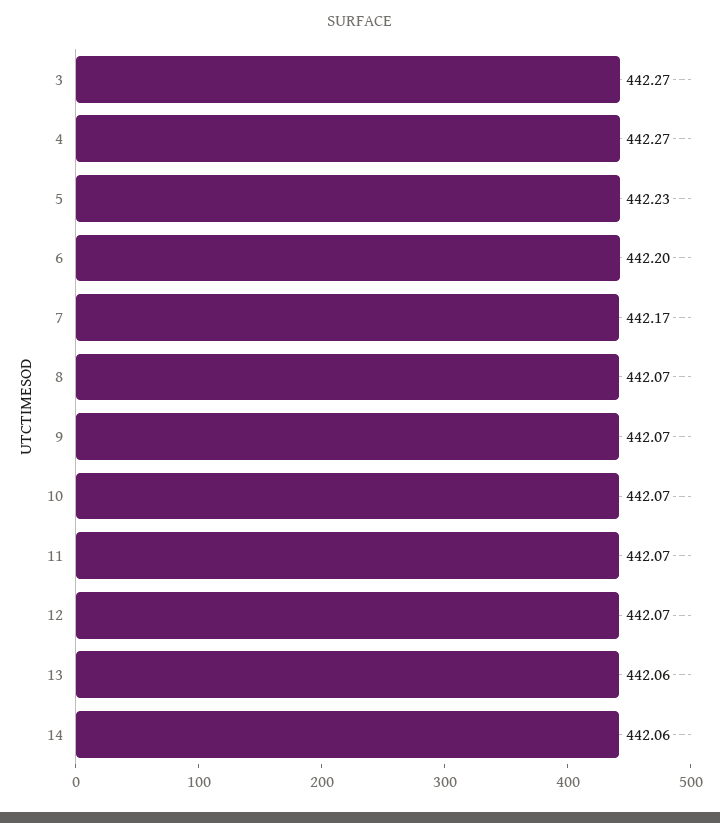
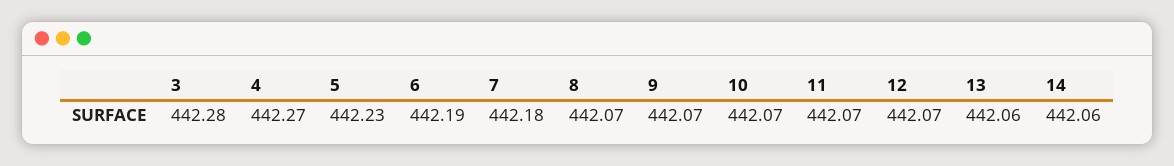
  {
-   "3": 442.27,
+   "3": 442.28,
    "4": 442.27,
    "5": 442.23,
-   "6": 442.2,
+   "6": 442.19,
-   "7": 442.17,
+   "7": 442.18,
    "8": 442.07,
    "9": 442.07,
    "10": 442.07,
    "11": 442.07,
    "12": 442.07,
    "13": 442.06,
    "14": 442.06
  }

